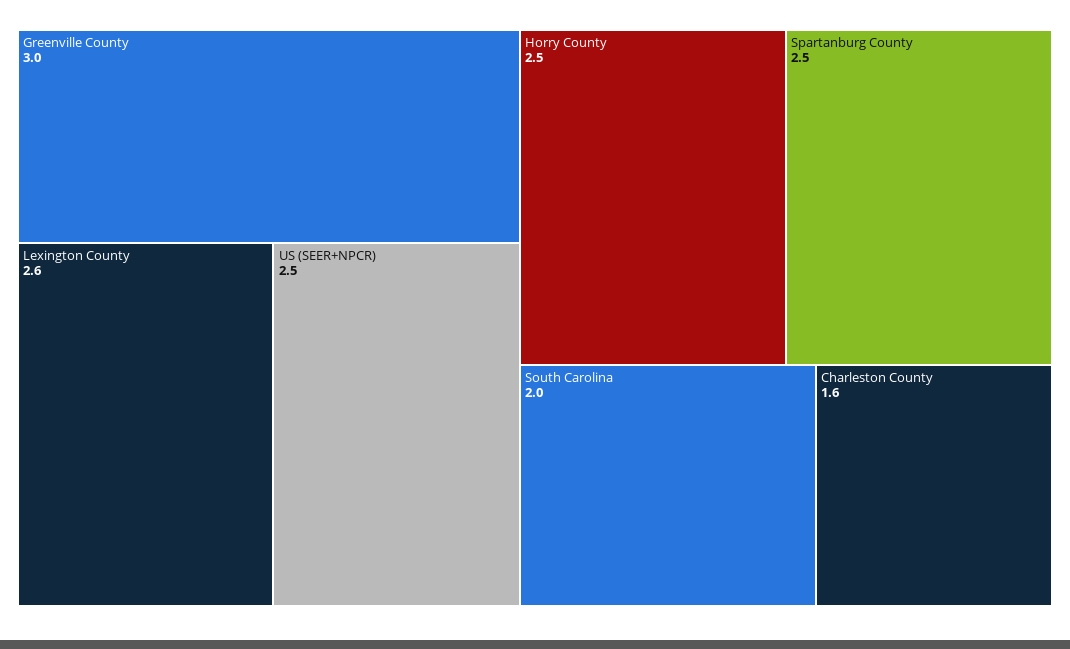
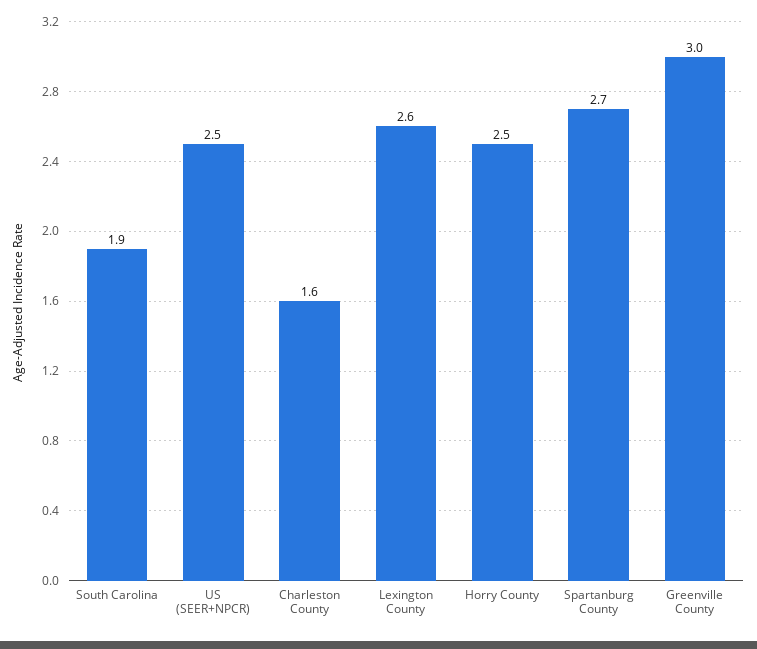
  {
    "Greenville County": 3,
    "Lexington County": 2.6,
    "US (SEER+NPCR)": 2.5,
    "Horry County": 2.5,
-   "Spartanburg County": 2.5,
+   "Spartanburg County": 2.7,
-   "South Carolina": 2,
+   "South Carolina": 1.9,
    "Charleston County": 1.6
  }

